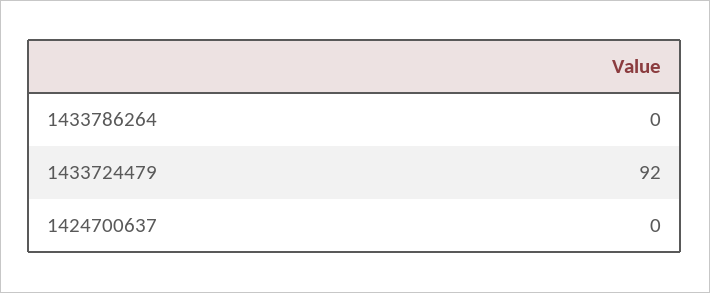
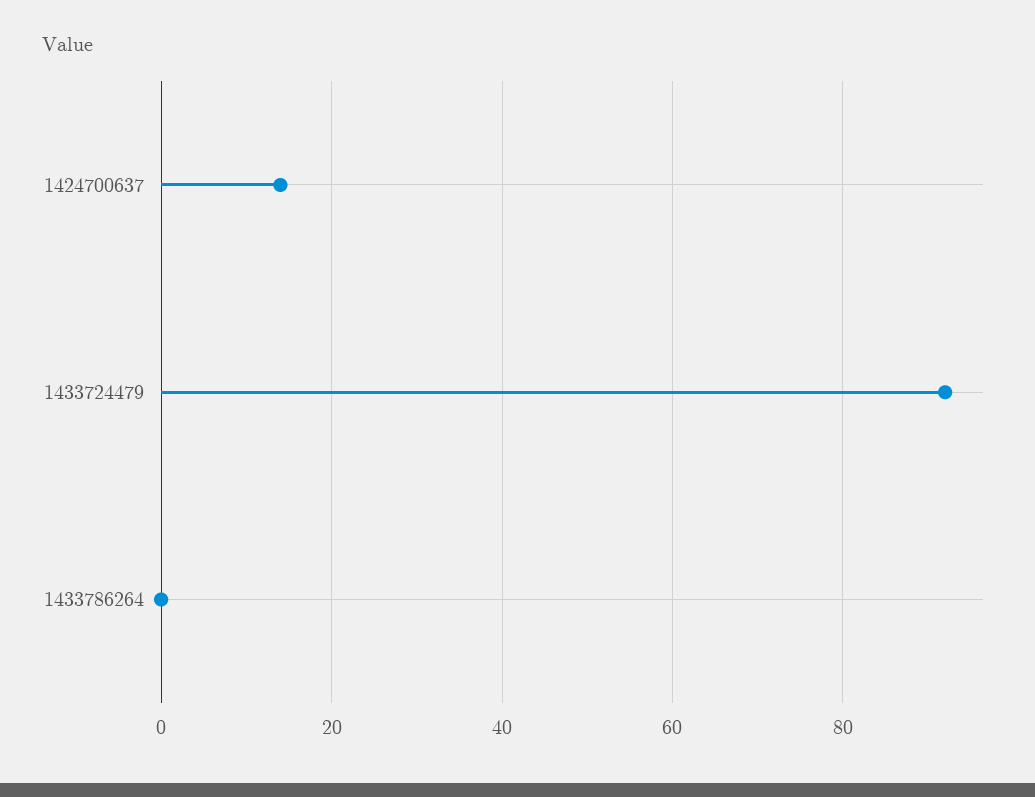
  {
    "1433786264": 0,
    "1433724479": 92,
-   "1424700637": 0
+   "1424700637": 15
  }

